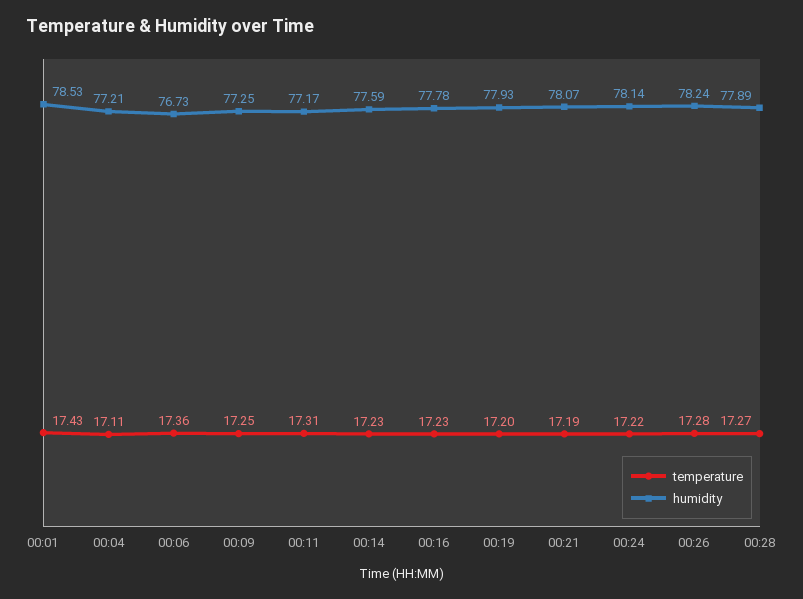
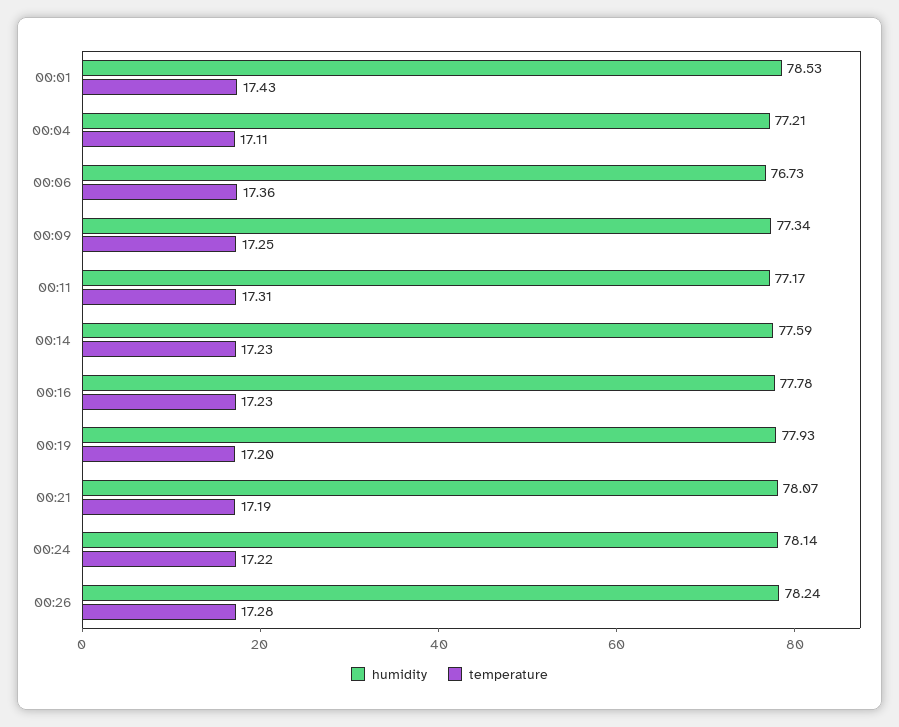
  {
    "temperature": {
      "00:01": 17.43,
      "00:04": 17.11,
      "00:06": 17.36,
      "00:09": 17.25,
      "00:11": 17.31,
      "00:14": 17.23,
      "00:16": 17.23,
      "00:19": 17.2,
      "00:21": 17.19,
      "00:24": 17.22,
-     "00:26": 17.28,
+     "00:26": 17.28
-     "00:28": 17.27
    },
    "humidity": {
      "00:01": 78.53,
      "00:04": 77.21,
      "00:06": 76.73,
-     "00:09": 77.25,
+     "00:09": 77.34,
      "00:11": 77.17,
      "00:14": 77.59,
      "00:16": 77.78,
      "00:19": 77.93,
      "00:21": 78.07,
      "00:24": 78.14,
-     "00:26": 78.24,
+     "00:26": 78.24
-     "00:28": 77.89
    }
  }

